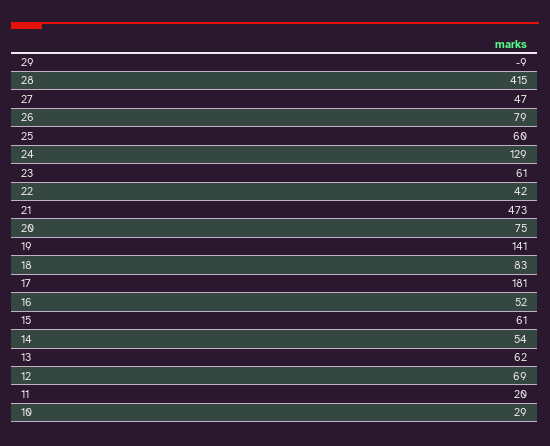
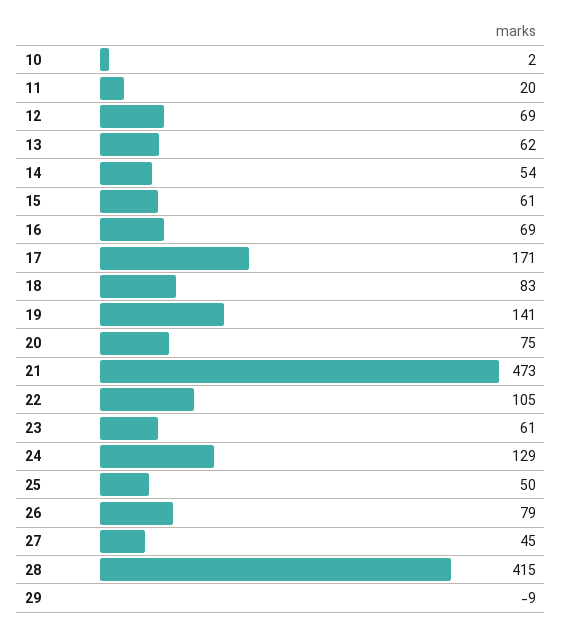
  {
    "29": -9,
    "28": 415,
-   "27": 47,
+   "27": 45,
    "26": 79,
-   "25": 60,
+   "25": 50,
    "24": 129,
    "23": 61,
-   "22": 42,
+   "22": 105,
    "21": 473,
    "20": 75,
    "19": 141,
    "18": 83,
-   "17": 181,
+   "17": 171,
-   "16": 52,
+   "16": 69,
    "15": 61,
    "14": 54,
    "13": 62,
    "12": 69,
    "11": 20,
-   "10": 29
+   "10": 2
  }

